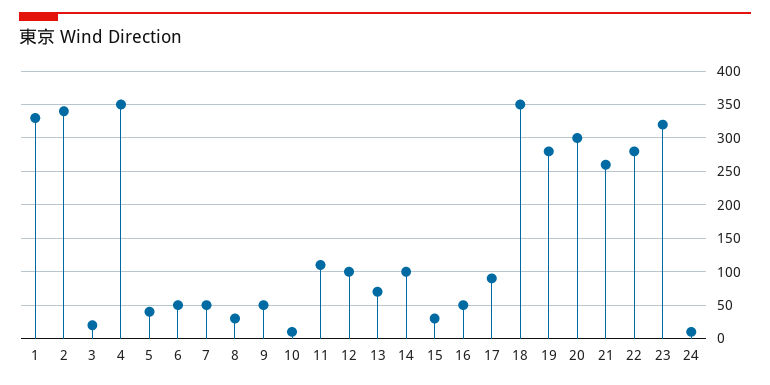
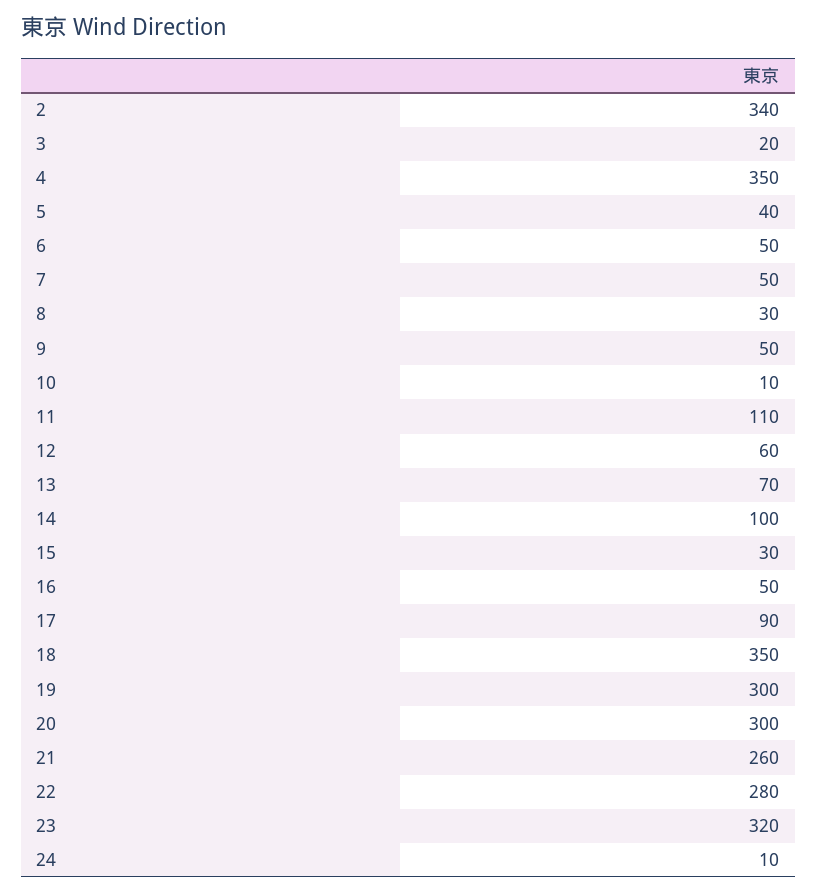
  {
-   "1": 330,
    "2": 340,
    "3": 20,
    "4": 350,
    "5": 40,
    "6": 50,
    "7": 50,
    "8": 30,
    "9": 50,
    "10": 10,
    "11": 110,
-   "12": 100,
+   "12": 60,
    "13": 70,
    "14": 100,
    "15": 30,
    "16": 50,
    "17": 90,
    "18": 350,
-   "19": 280,
+   "19": 300,
    "20": 300,
    "21": 260,
    "22": 280,
    "23": 320,
    "24": 10
  }

